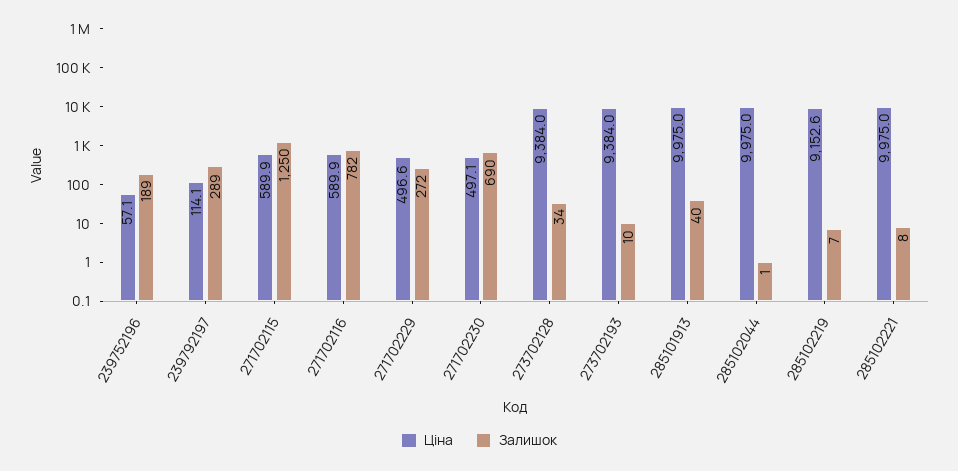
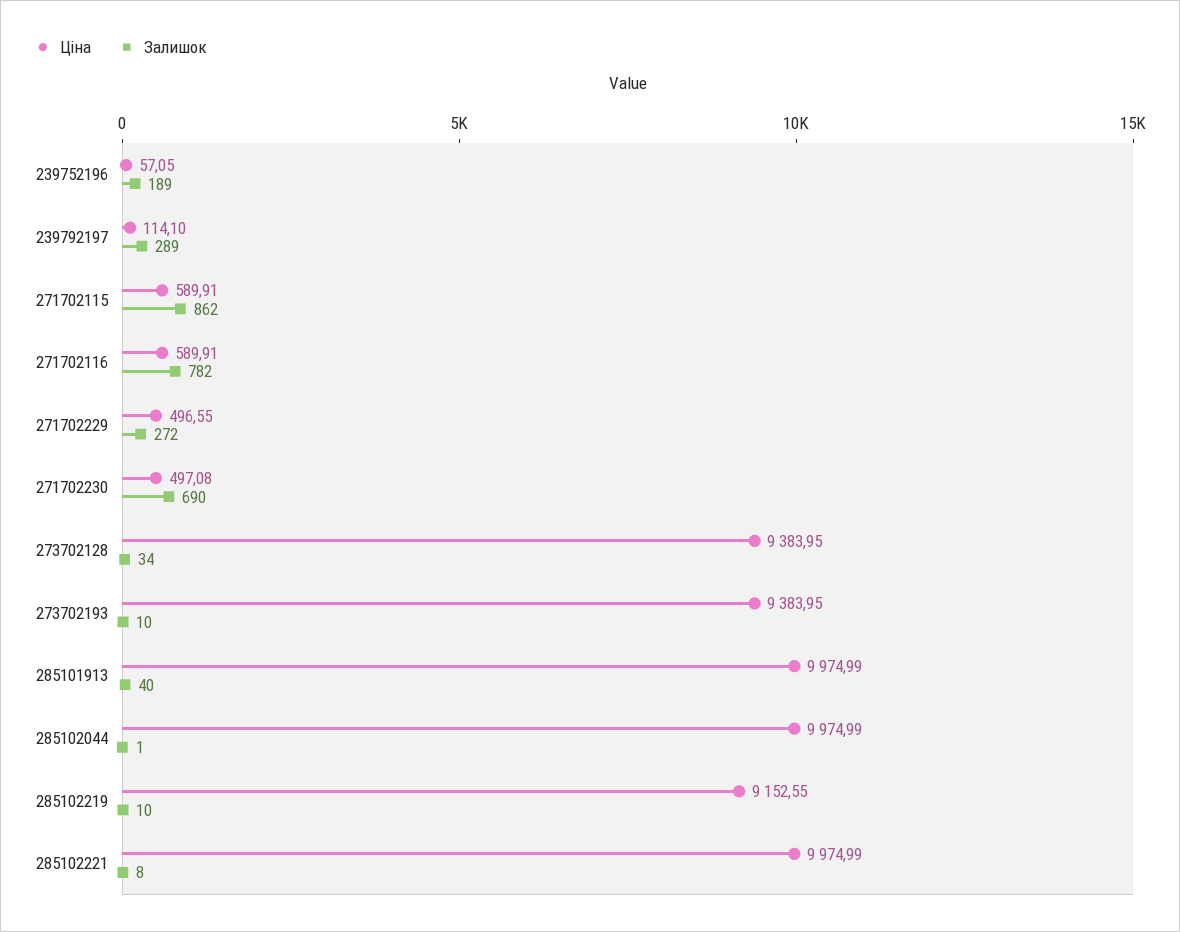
  {
    "Ціна": {
      "239752196": 57.05,
      "239792197": 114.1,
      "271702115": 589.91,
      "271702116": 589.91,
      "271702229": 496.55,
      "271702230": 497.08,
      "273702128": 9383.95,
      "273702193": 9383.95,
      "285101913": 9974.99,
      "285102044": 9974.99,
      "285102219": 9152.55,
      "285102221": 9974.99
    },
    "Залишок": {
      "239752196": 189,
      "239792197": 289,
-     "271702115": 1250,
+     "271702115": 862,
      "271702116": 782,
      "271702229": 272,
      "271702230": 690,
      "273702128": 34,
      "273702193": 10,
      "285101913": 40,
      "285102044": 1,
-     "285102219": 7,
+     "285102219": 10,
      "285102221": 8
    }
  }

